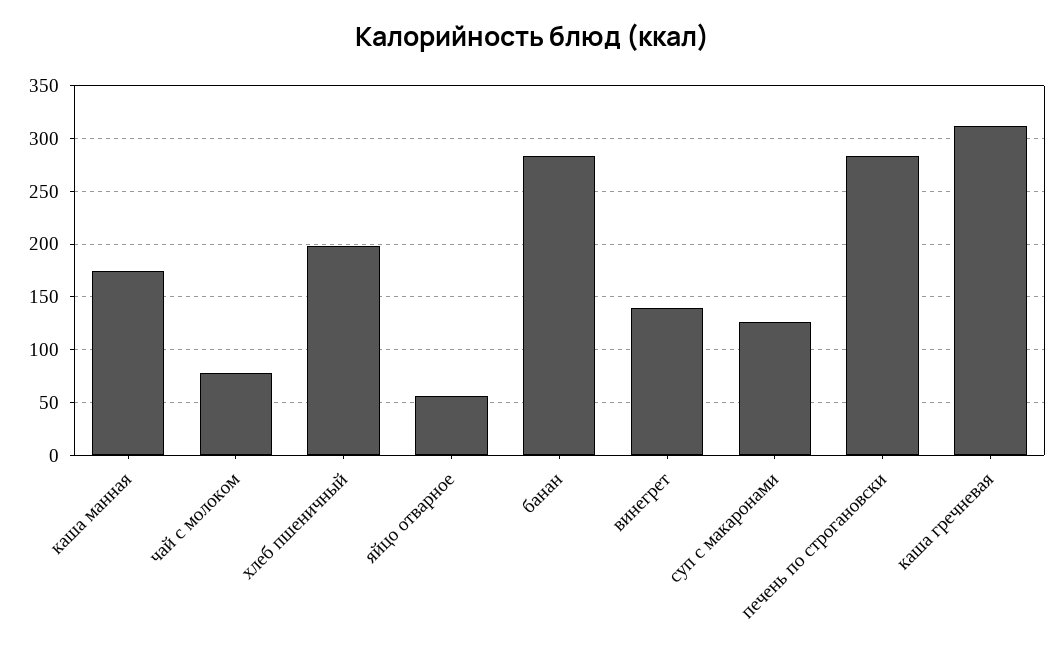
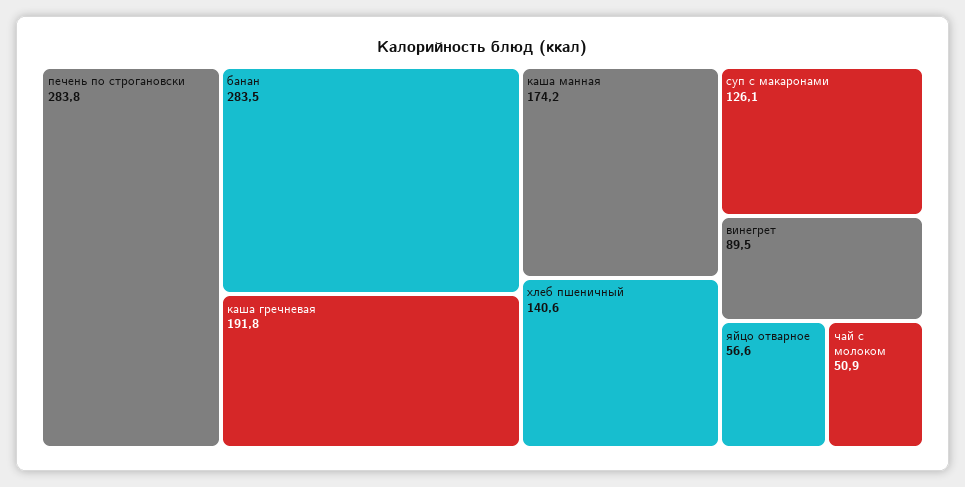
  {
    "каша манная": 174.2,
-   "чай с молоком": 80,
+   "чай с молоком": 50.9,
-   "хлеб пшеничный": 200,
+   "хлеб пшеничный": 140.6,
    "яйцо отварное": 56.6,
    "банан": 283.5,
-   "винегрет": 140,
+   "винегрет": 89.5,
    "суп с макаронами": 126.1,
    "печень по строгановски": 283.8,
-   "каша гречневая": 310
+   "каша гречневая": 191.8
  }

